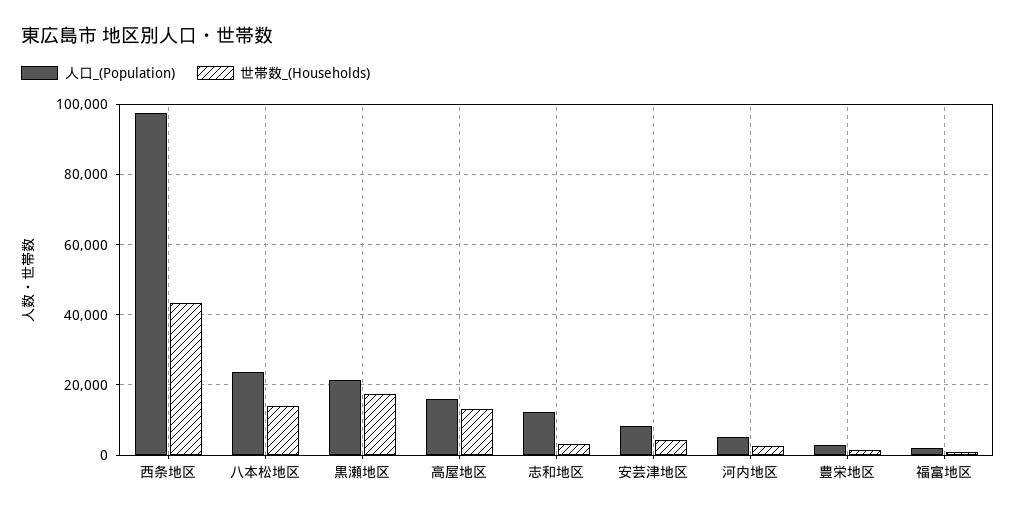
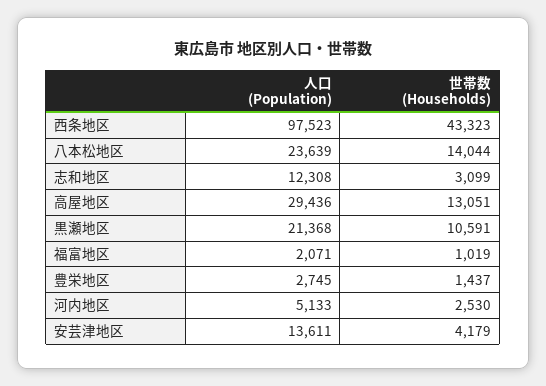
  {
    "人口_(Population)": {
      "西条地区": 97523,
      "八本松地区": 23639,
      "黒瀬地区": 21368,
-     "高屋地区": 16000,
+     "高屋地区": 29436,
      "志和地区": 12308,
-     "安芸津地区": 8000,
+     "安芸津地区": 13611,
      "河内地区": 5133,
      "豊栄地区": 2745,
      "福富地区": 2071
    },
    "世帯数_(Households)": {
      "西条地区": 43323,
      "八本松地区": 14044,
-     "黒瀬地区": 18000,
+     "黒瀬地区": 10591,
      "高屋地区": 13051,
      "志和地区": 3099,
      "安芸津地区": 4179,
      "河内地区": 2530,
      "豊栄地区": 1437,
      "福富地区": 1019
    }
  }

